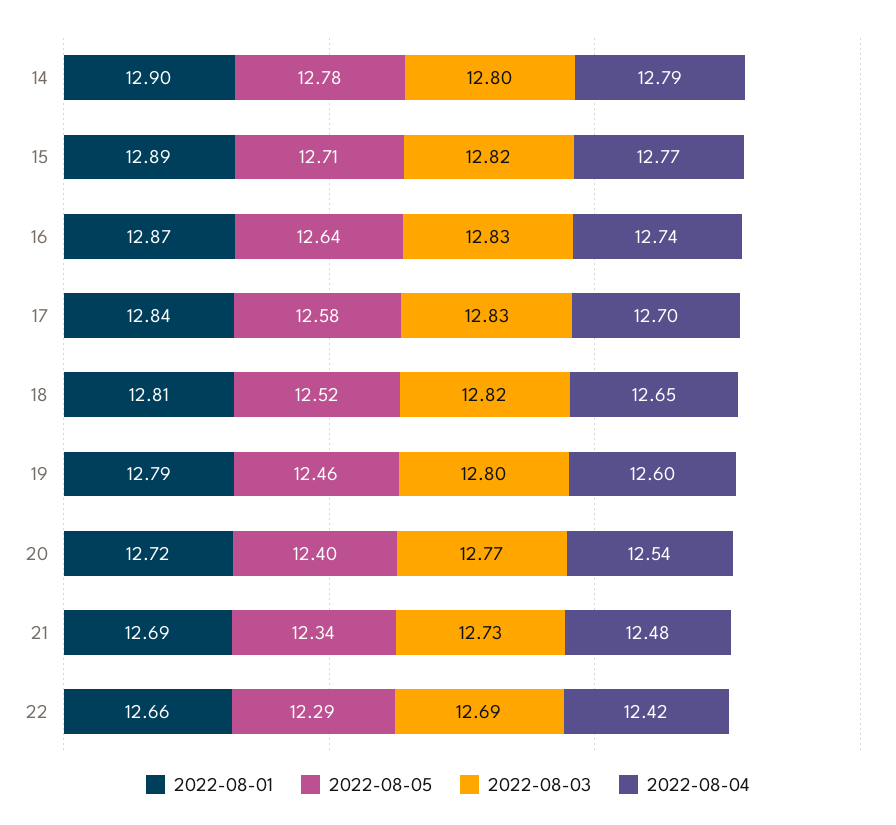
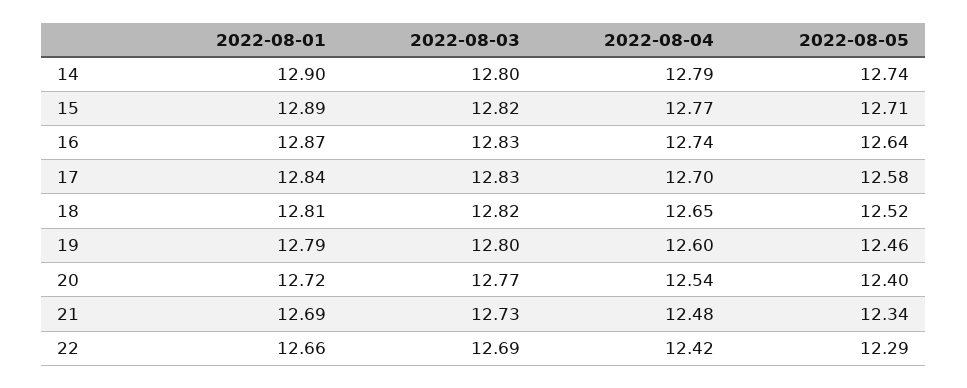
  {
    "2022-08-01": {
      "14": 12.9,
      "15": 12.89,
      "16": 12.87,
      "17": 12.84,
      "18": 12.81,
      "19": 12.79,
      "20": 12.72,
      "21": 12.69,
      "22": 12.66
    },
    "2022-08-05": {
-     "14": 12.78,
+     "14": 12.74,
      "15": 12.71,
      "16": 12.64,
      "17": 12.58,
      "18": 12.52,
      "19": 12.46,
      "20": 12.4,
      "21": 12.34,
      "22": 12.29
    },
    "2022-08-03": {
      "14": 12.8,
      "15": 12.82,
      "16": 12.83,
      "17": 12.83,
      "18": 12.82,
      "19": 12.8,
      "20": 12.77,
      "21": 12.73,
      "22": 12.69
    },
    "2022-08-04": {
      "14": 12.79,
      "15": 12.77,
      "16": 12.74,
      "17": 12.7,
      "18": 12.65,
      "19": 12.6,
      "20": 12.54,
      "21": 12.48,
      "22": 12.42
    }
  }

